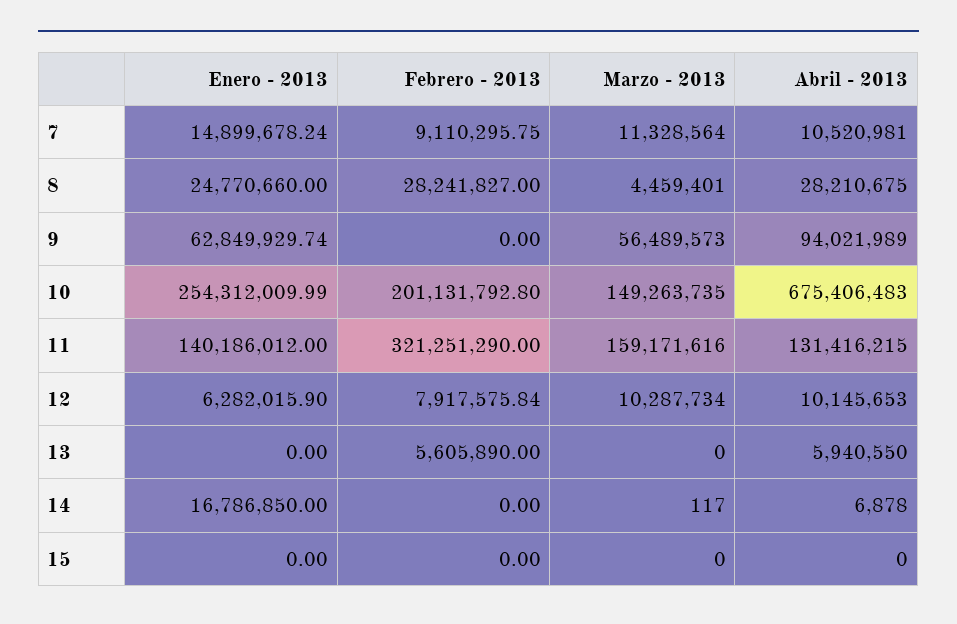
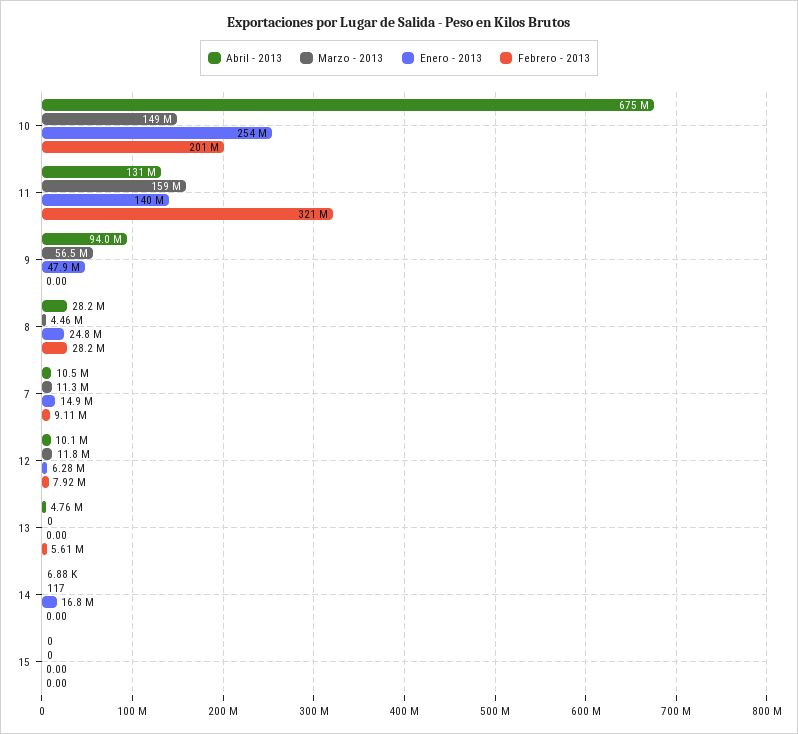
  {
    "Enero - 2013": {
      "7": 14899678.24,
      "8": 24770660,
-     "9": 62849929.74,
+     "9": 47900000,
      "10": 254312009.99,
      "11": 140186012,
      "12": 6282015.9,
      "13": 0,
      "14": 16786850,
      "15": 0
    },
    "Febrero - 2013": {
      "7": 9110295.75,
      "8": 28241827,
      "9": 0,
      "10": 201131792.8,
      "11": 321251290,
      "12": 7917575.84,
      "13": 5605890,
      "14": 0,
      "15": 0
    },
    "Marzo - 2013": {
      "7": 11328564,
      "8": 4459401,
      "9": 56489573,
      "10": 149263735,
      "11": 159171616,
-     "12": 10287734,
+     "12": 11800000,
      "13": 0,
      "14": 117,
      "15": 0
    },
    "Abril - 2013": {
      "7": 10520981,
      "8": 28210675,
      "9": 94021989,
      "10": 675406483,
      "11": 131416215,
      "12": 10145653,
-     "13": 5940550,
+     "13": 4760000,
      "14": 6878,
      "15": 0
    }
  }

